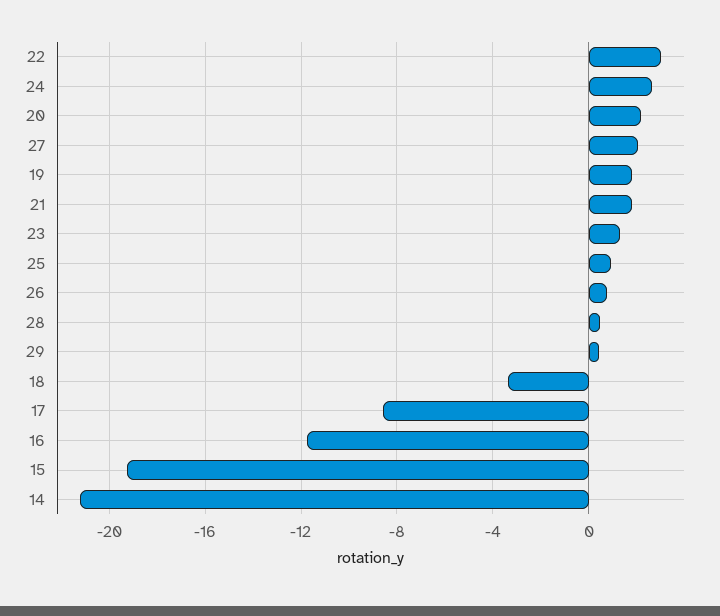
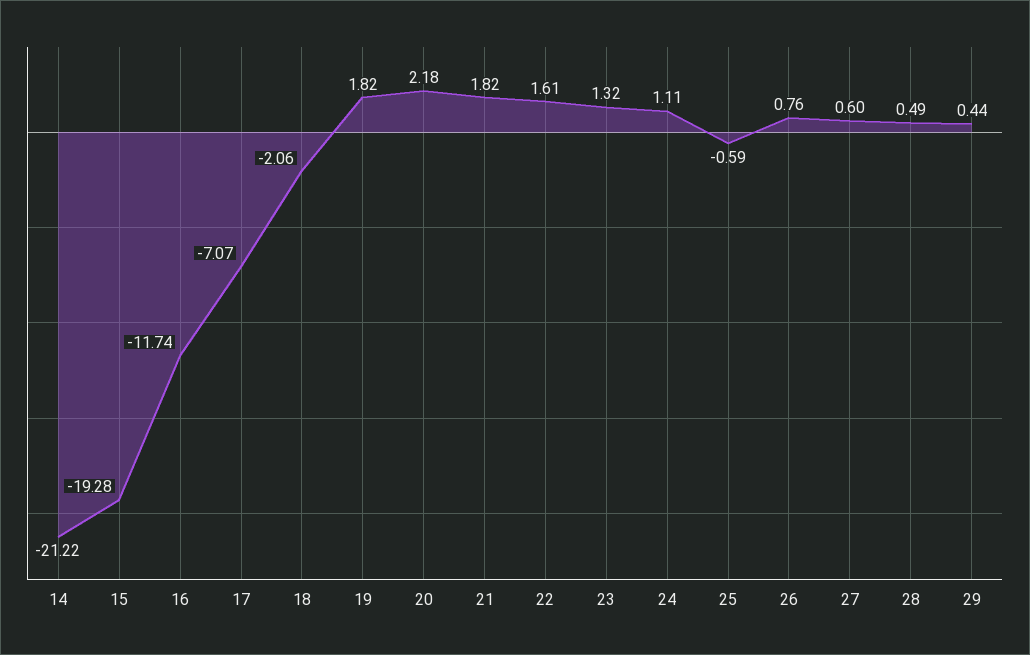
  {
-   "22": 3,
+   "22": 1.61,
-   "24": 2.5,
+   "24": 1.11,
    "20": 2.18,
-   "27": 2,
+   "27": 0.6,
    "19": 1.82,
    "21": 1.82,
    "23": 1.32,
-   "25": 1,
+   "25": -0.59,
    "26": 0.76,
    "28": 0.49,
    "29": 0.44,
-   "18": -3.5,
+   "18": -2.06,
-   "17": -8.5,
+   "17": -7.07,
    "16": -11.74,
    "15": -19.28,
    "14": -21.22
  }

